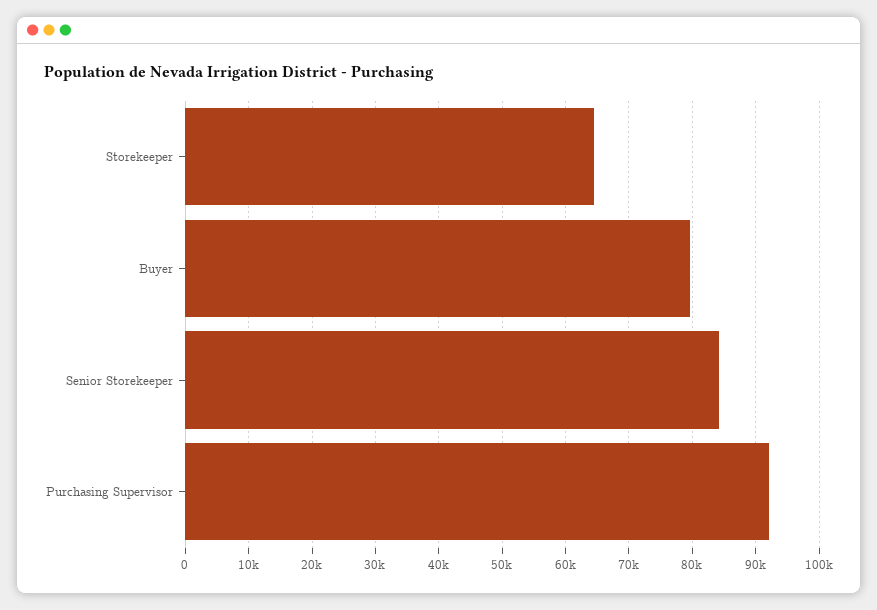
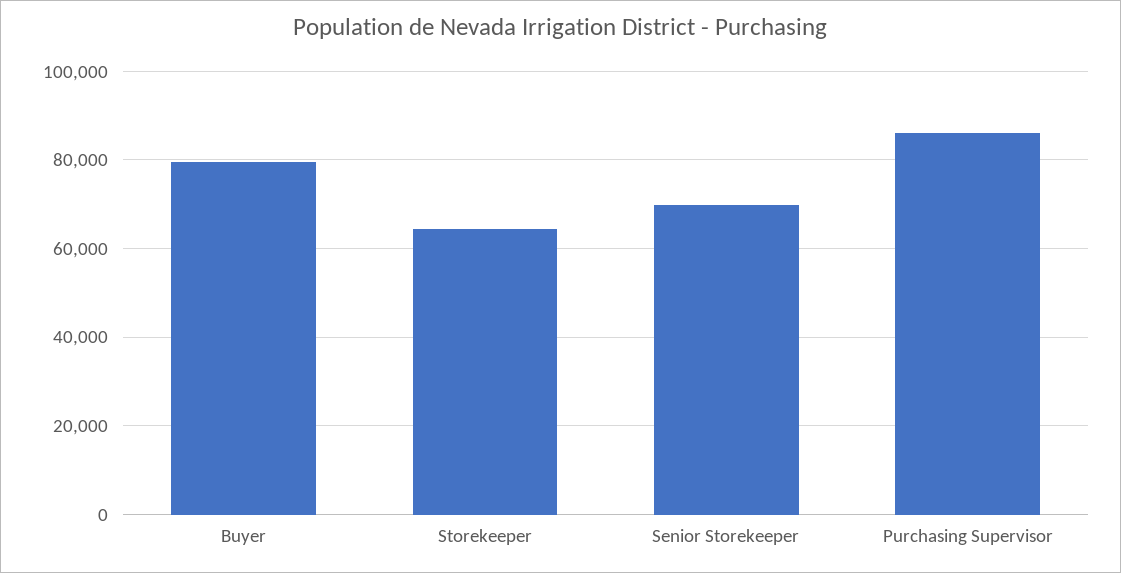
  {
    "Storekeeper": 64000,
    "Buyer": 80000,
-   "Senior Storekeeper": 84000,
+   "Senior Storekeeper": 70000,
-   "Purchasing Supervisor": 92000
+   "Purchasing Supervisor": 86000
  }

